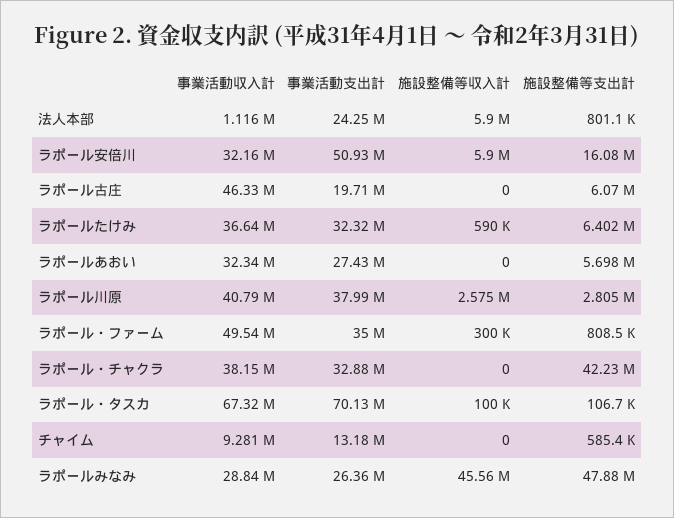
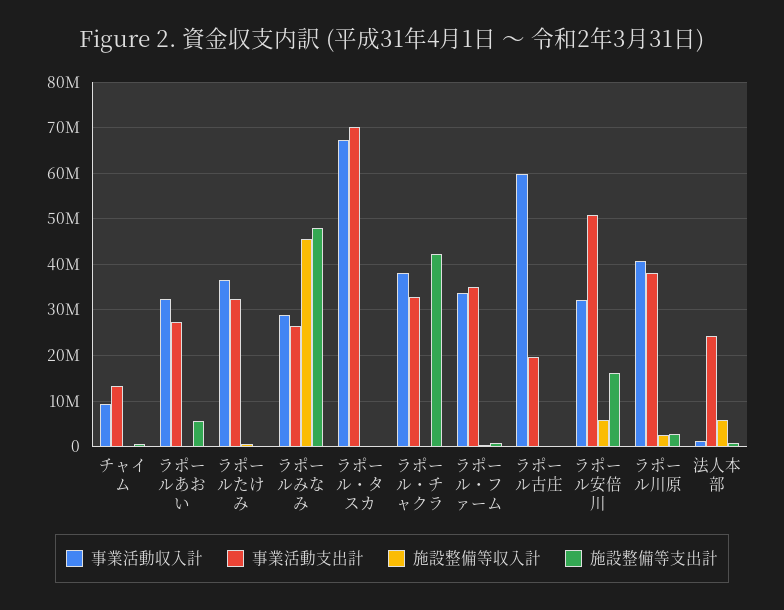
  {
    "事業活動収入計": {
      "法人本部": 1116000,
      "ラポール安倍川": 32160000,
-     "ラポール古庄": 46330000,
+     "ラポール古庄": 60000000,
      "ラポールたけみ": 36640000,
      "ラポールあおい": 32340000,
      "ラポール川原": 40790000,
-     "ラポール・ファーム": 49540000,
+     "ラポール・ファーム": 34000000,
      "ラポール・チャクラ": 38150000,
      "ラポール・タスカ": 67320000,
      "チャイム": 9281000,
      "ラポールみなみ": 28840000
    },
    "事業活動支出計": {
      "法人本部": 24250000,
      "ラポール安倍川": 50930000,
      "ラポール古庄": 19710000,
      "ラポールたけみ": 32320000,
      "ラポールあおい": 27430000,
      "ラポール川原": 37990000,
      "ラポール・ファーム": 35000000,
      "ラポール・チャクラ": 32880000,
      "ラポール・タスカ": 70130000,
      "チャイム": 13180000,
      "ラポールみなみ": 26360000
    },
    "施設整備等収入計": {
      "法人本部": 5900000,
      "ラポール安倍川": 5900000,
      "ラポール古庄": 0,
      "ラポールたけみ": 590000,
      "ラポールあおい": 0,
      "ラポール川原": 2575000,
      "ラポール・ファーム": 300000,
      "ラポール・チャクラ": 0,
      "ラポール・タスカ": 100000,
      "チャイム": 0,
      "ラポールみなみ": 45560000
    },
    "施設整備等支出計": {
      "法人本部": 801100,
      "ラポール安倍川": 16080000,
-     "ラポール古庄": 6070000,
+     "ラポール古庄": 0,
-     "ラポールたけみ": 6402000,
+     "ラポールたけみ": 0,
      "ラポールあおい": 5698000,
      "ラポール川原": 2805000,
      "ラポール・ファーム": 808500,
      "ラポール・チャクラ": 42230000,
      "ラポール・タスカ": 106700,
      "チャイム": 585400,
      "ラポールみなみ": 47880000
    }
  }

